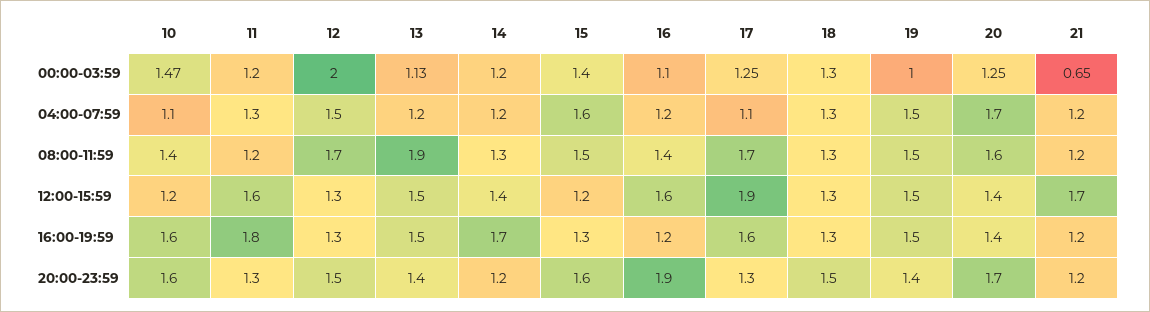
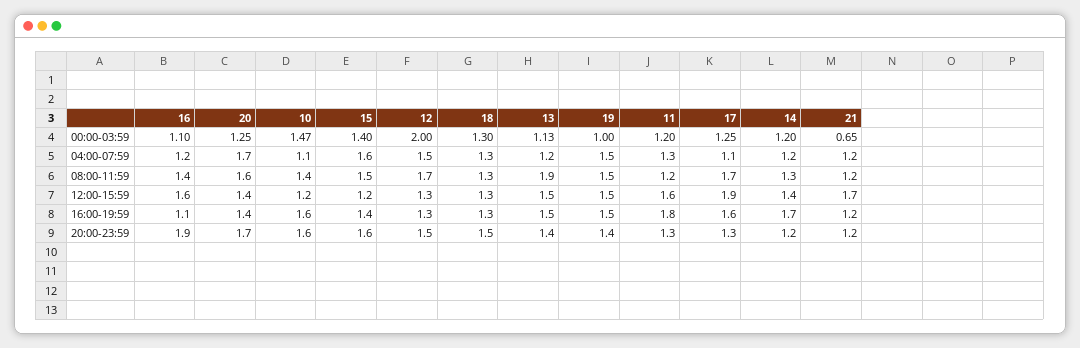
  {
    "10": {
      "00:00-03:59": 1.47,
      "04:00-07:59": 1.1,
      "08:00-11:59": 1.4,
      "12:00-15:59": 1.2,
      "16:00-19:59": 1.6,
      "20:00-23:59": 1.6
    },
    "11": {
      "00:00-03:59": 1.2,
      "04:00-07:59": 1.3,
      "08:00-11:59": 1.2,
      "12:00-15:59": 1.6,
      "16:00-19:59": 1.8,
      "20:00-23:59": 1.3
    },
    "12": {
      "00:00-03:59": 2,
      "04:00-07:59": 1.5,
      "08:00-11:59": 1.7,
      "12:00-15:59": 1.3,
      "16:00-19:59": 1.3,
      "20:00-23:59": 1.5
    },
    "13": {
      "00:00-03:59": 1.13,
      "04:00-07:59": 1.2,
      "08:00-11:59": 1.9,
      "12:00-15:59": 1.5,
      "16:00-19:59": 1.5,
      "20:00-23:59": 1.4
    },
    "14": {
      "00:00-03:59": 1.2,
      "04:00-07:59": 1.2,
      "08:00-11:59": 1.3,
      "12:00-15:59": 1.4,
      "16:00-19:59": 1.7,
      "20:00-23:59": 1.2
    },
    "15": {
      "00:00-03:59": 1.4,
      "04:00-07:59": 1.6,
      "08:00-11:59": 1.5,
      "12:00-15:59": 1.2,
-     "16:00-19:59": 1.3,
+     "16:00-19:59": 1.4,
      "20:00-23:59": 1.6
    },
    "16": {
      "00:00-03:59": 1.1,
      "04:00-07:59": 1.2,
      "08:00-11:59": 1.4,
      "12:00-15:59": 1.6,
-     "16:00-19:59": 1.2,
+     "16:00-19:59": 1.1,
      "20:00-23:59": 1.9
    },
    "17": {
      "00:00-03:59": 1.25,
      "04:00-07:59": 1.1,
      "08:00-11:59": 1.7,
      "12:00-15:59": 1.9,
      "16:00-19:59": 1.6,
      "20:00-23:59": 1.3
    },
    "18": {
      "00:00-03:59": 1.3,
      "04:00-07:59": 1.3,
      "08:00-11:59": 1.3,
      "12:00-15:59": 1.3,
      "16:00-19:59": 1.3,
      "20:00-23:59": 1.5
    },
    "19": {
      "00:00-03:59": 1,
      "04:00-07:59": 1.5,
      "08:00-11:59": 1.5,
      "12:00-15:59": 1.5,
      "16:00-19:59": 1.5,
      "20:00-23:59": 1.4
    },
    "20": {
      "00:00-03:59": 1.25,
      "04:00-07:59": 1.7,
      "08:00-11:59": 1.6,
      "12:00-15:59": 1.4,
      "16:00-19:59": 1.4,
      "20:00-23:59": 1.7
    },
    "21": {
      "00:00-03:59": 0.65,
      "04:00-07:59": 1.2,
      "08:00-11:59": 1.2,
      "12:00-15:59": 1.7,
      "16:00-19:59": 1.2,
      "20:00-23:59": 1.2
    }
  }

